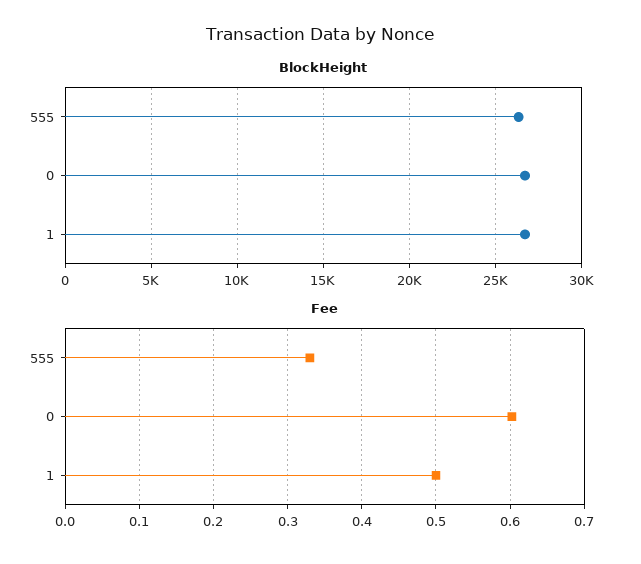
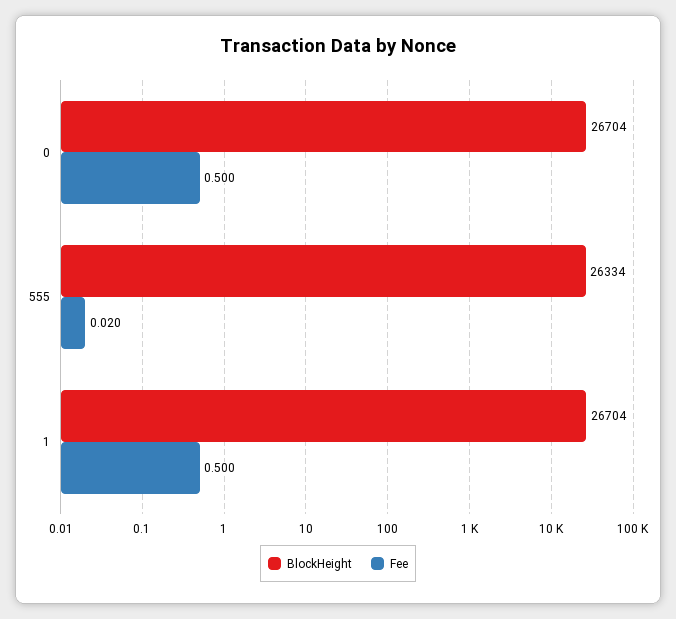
  {
    "BlockHeight": {
      "555": 26334,
      "0": 26704,
      "1": 26704
    },
    "Fee": {
-     "555": 0.33,
+     "555": 0.02,
-     "0": 0.6,
+     "0": 0.5,
      "1": 0.5
    }
  }

